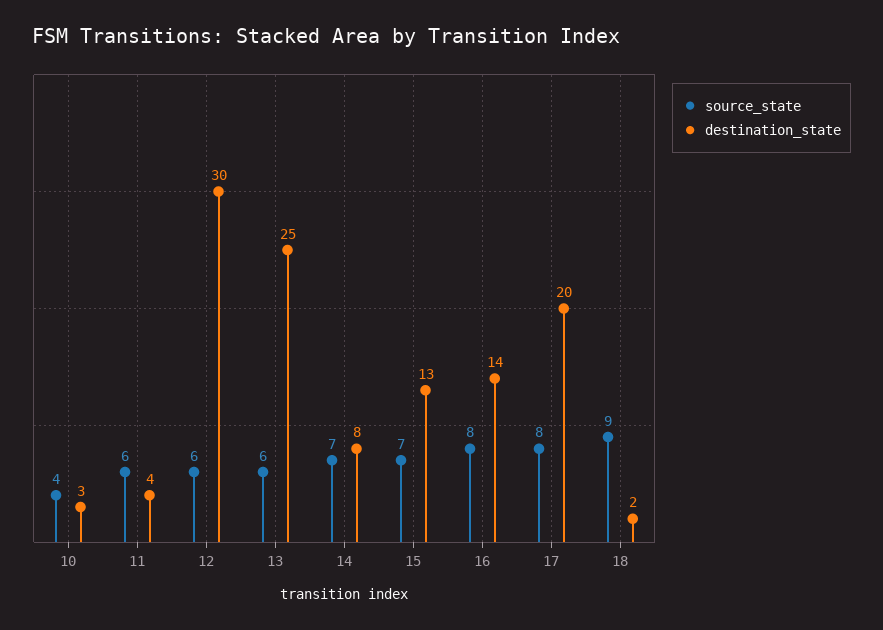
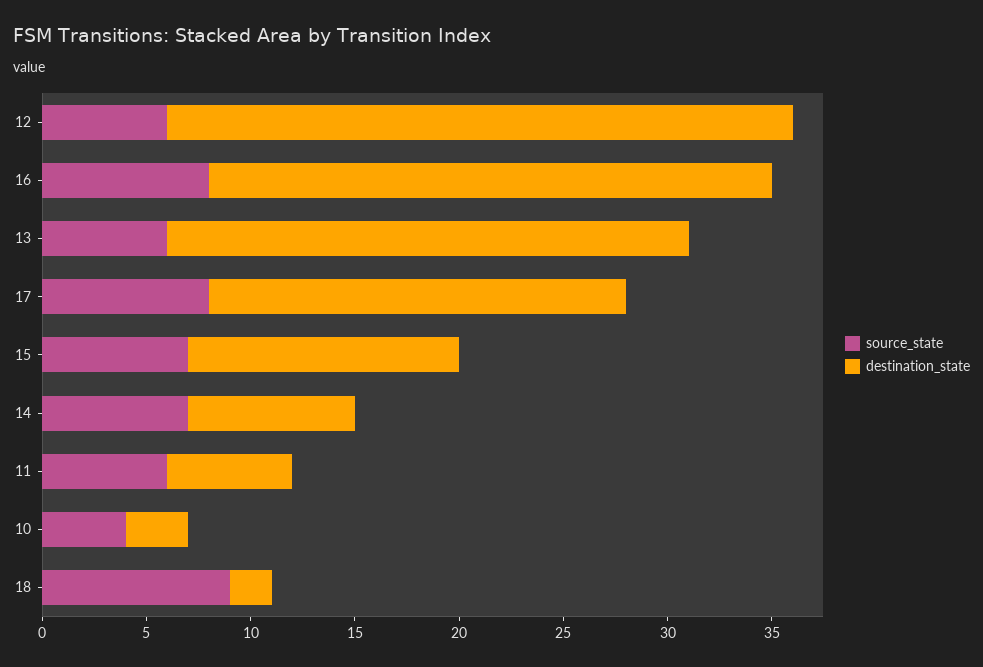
  {
    "source_state": {
      "10": 4,
      "11": 6,
      "12": 6,
      "13": 6,
      "14": 7,
      "15": 7,
      "16": 8,
      "17": 8,
      "18": 9
    },
    "destination_state": {
      "10": 3,
-     "11": 4,
+     "11": 6,
      "12": 30,
      "13": 25,
      "14": 8,
      "15": 13,
-     "16": 14,
+     "16": 27,
      "17": 20,
      "18": 2
    }
  }

